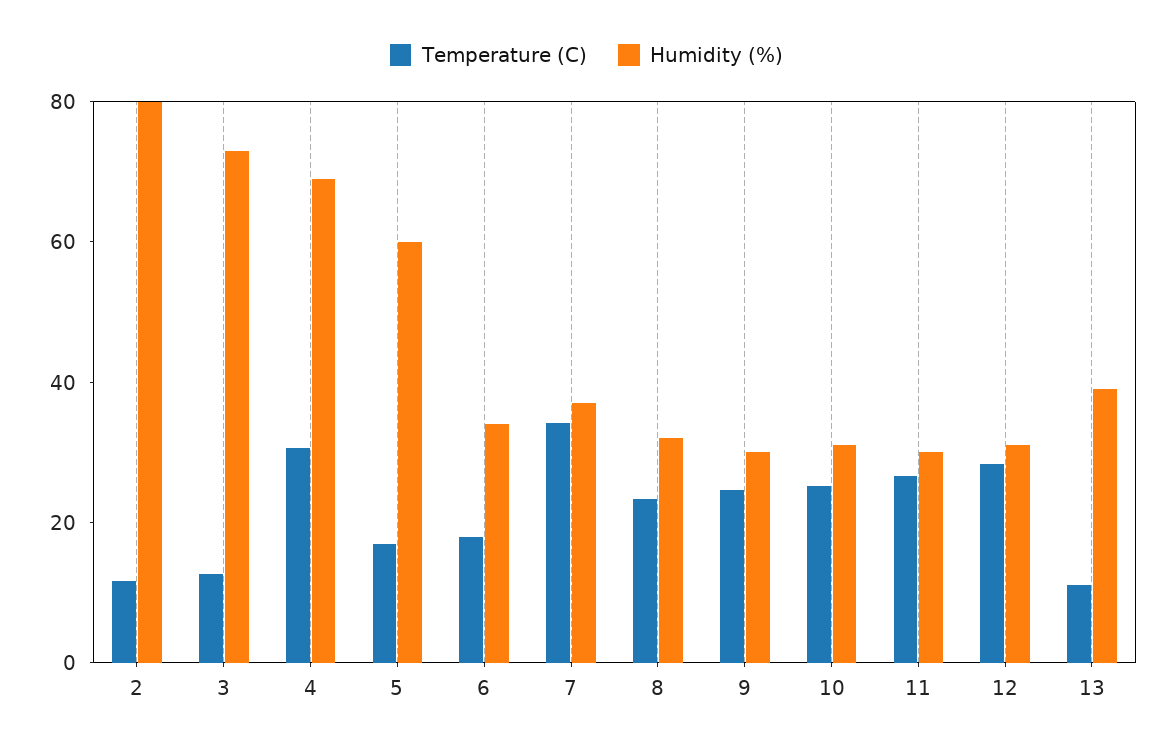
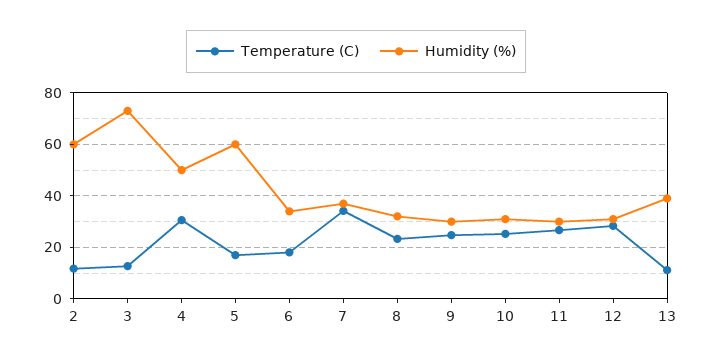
  {
    "Temperature (C)": {
      "2": 12.5,
      "3": 12.5,
      "4": 30,
      "5": 17.5,
      "6": 17.5,
      "7": 35,
      "8": 22.5,
      "9": 25,
      "10": 25,
      "11": 27.5,
      "12": 27.5,
      "13": 10
    },
    "Humidity (%)": {
-     "2": 80,
+     "2": 60,
      "3": 72.5,
-     "4": 70,
+     "4": 50,
      "5": 60,
      "6": 35,
      "7": 37.5,
      "8": 32.5,
      "9": 30,
      "10": 30,
      "11": 30,
      "12": 30,
      "13": 40
    }
  }

